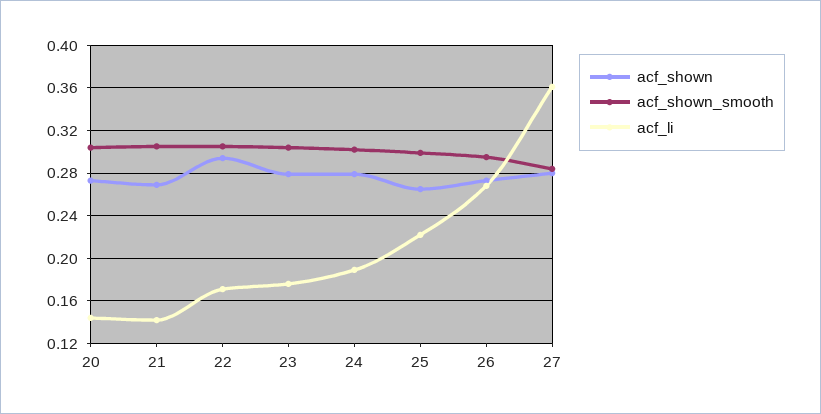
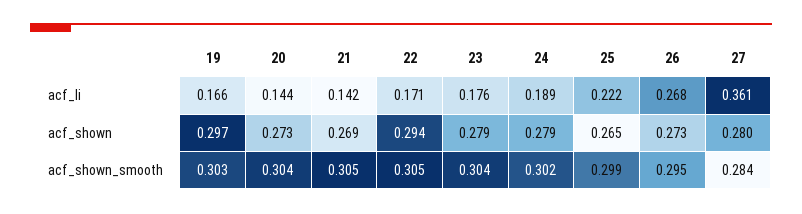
  {
    "acf_shown": {
      "20": 0.273,
      "21": 0.269,
      "22": 0.294,
      "23": 0.279,
      "24": 0.279,
      "25": 0.265,
      "26": 0.273,
-     "27": 0.28
+     "27": 0.28,
+     "19": 0.297
    },
    "acf_shown_smooth": {
      "20": 0.304,
      "21": 0.305,
      "22": 0.305,
      "23": 0.304,
      "24": 0.302,
      "25": 0.299,
      "26": 0.295,
-     "27": 0.284
+     "27": 0.284,
+     "19": 0.303
    },
    "acf_li": {
      "20": 0.144,
      "21": 0.142,
      "22": 0.171,
      "23": 0.176,
      "24": 0.189,
      "25": 0.222,
      "26": 0.268,
-     "27": 0.361
+     "27": 0.361,
+     "19": 0.166
    }
  }

